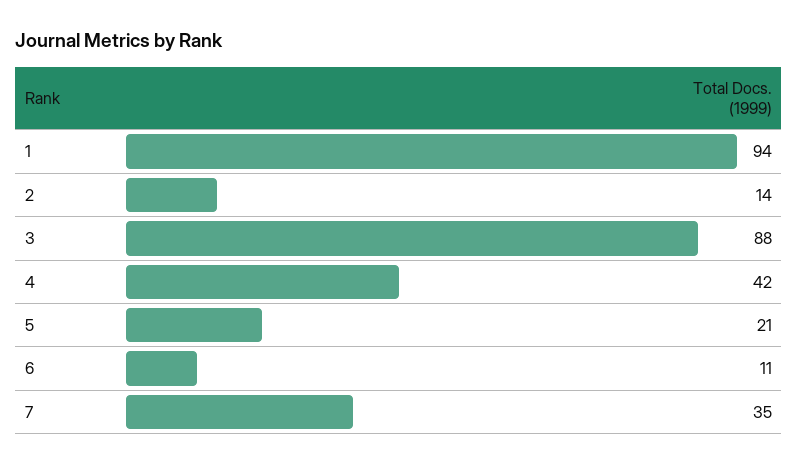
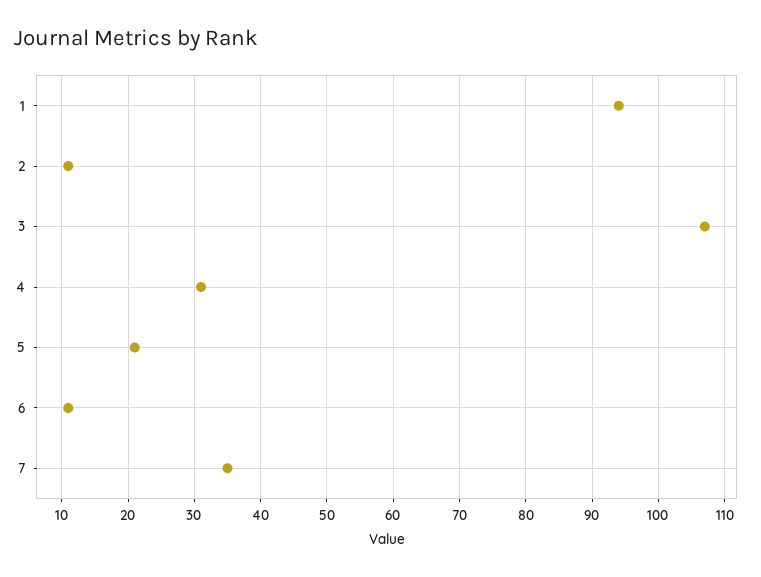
  {
    "1": 94,
-   "2": 14,
+   "2": 11,
-   "3": 88,
+   "3": 107,
-   "4": 42,
+   "4": 31,
    "5": 21,
    "6": 11,
    "7": 35
  }

